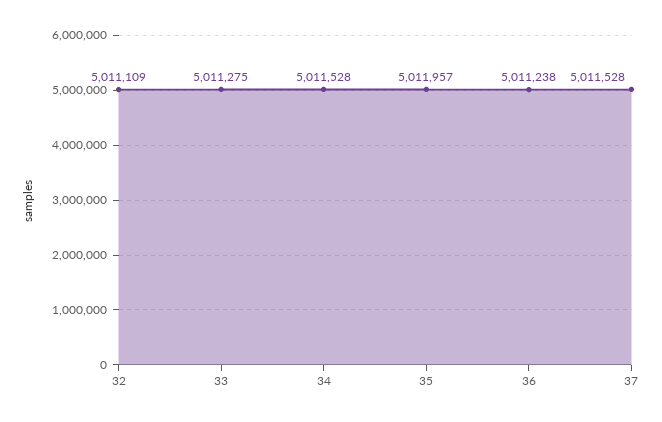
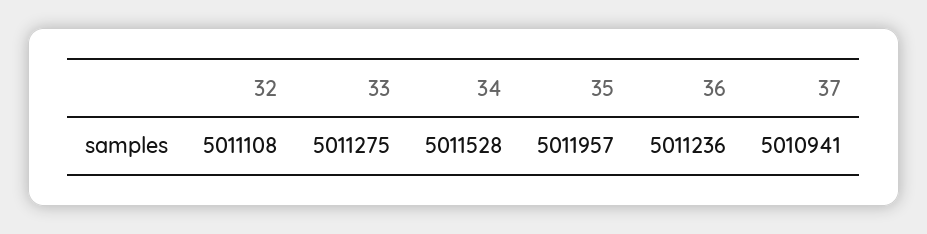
  {
-   "32": 5011109,
+   "32": 5011108,
    "33": 5011275,
    "34": 5011528,
    "35": 5011957,
-   "36": 5011238,
+   "36": 5011236,
-   "37": 5011528
+   "37": 5010941
  }

